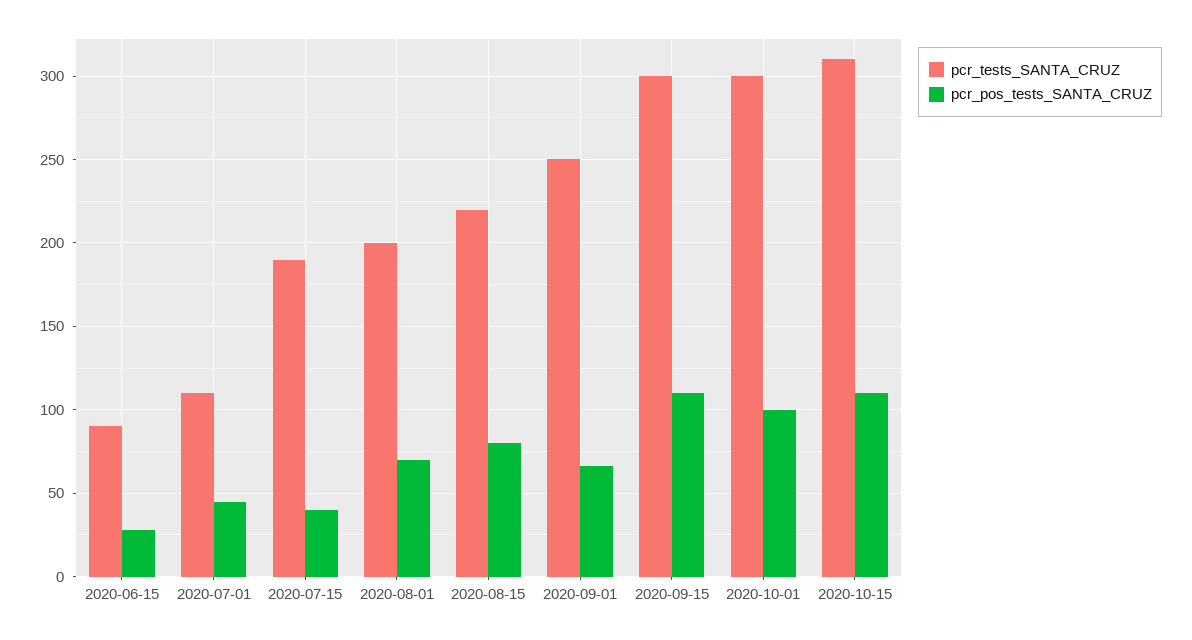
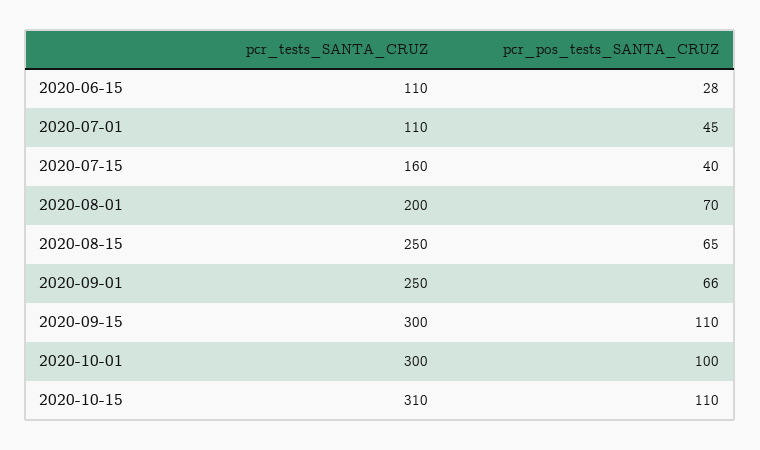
  {
    "pcr_tests_SANTA_CRUZ": {
-     "2020-06-15": 90,
+     "2020-06-15": 110,
      "2020-07-01": 110,
-     "2020-07-15": 190,
+     "2020-07-15": 160,
      "2020-08-01": 200,
-     "2020-08-15": 220,
+     "2020-08-15": 250,
      "2020-09-01": 250,
      "2020-09-15": 300,
      "2020-10-01": 300,
      "2020-10-15": 310
    },
    "pcr_pos_tests_SANTA_CRUZ": {
      "2020-06-15": 28,
      "2020-07-01": 45,
      "2020-07-15": 40,
      "2020-08-01": 70,
-     "2020-08-15": 80,
+     "2020-08-15": 65,
      "2020-09-01": 66,
      "2020-09-15": 110,
      "2020-10-01": 100,
      "2020-10-15": 110
    }
  }

